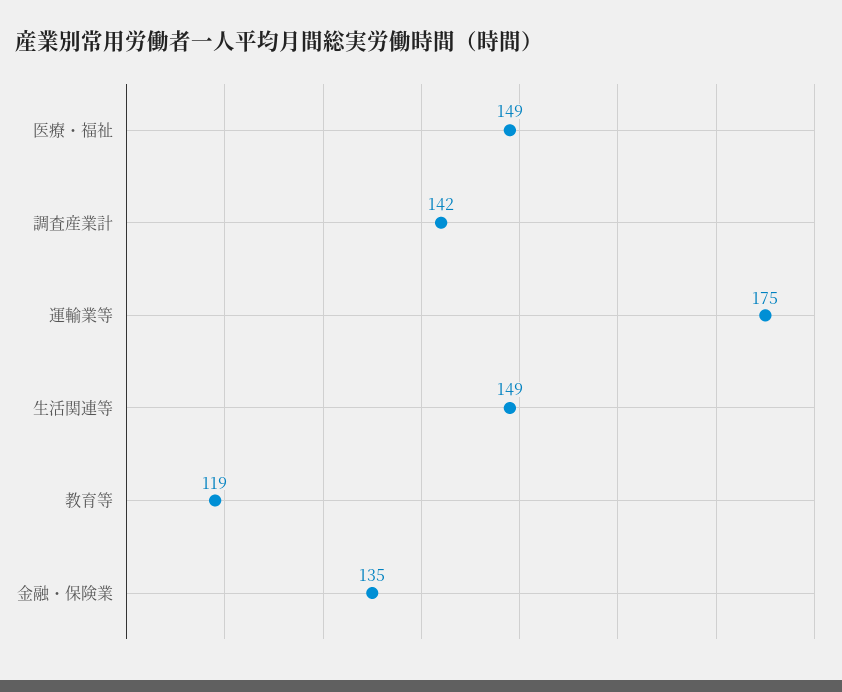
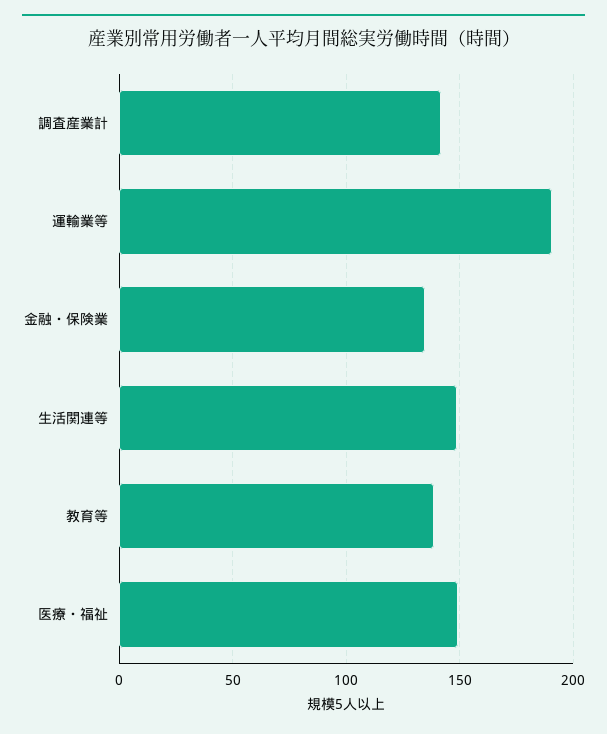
  {
    "医療・福祉": 149,
    "調査産業計": 142,
-   "運輸業等": 175,
+   "運輸業等": 190,
    "生活関連等": 149,
-   "教育等": 119,
+   "教育等": 140,
    "金融・保険業": 135
  }

